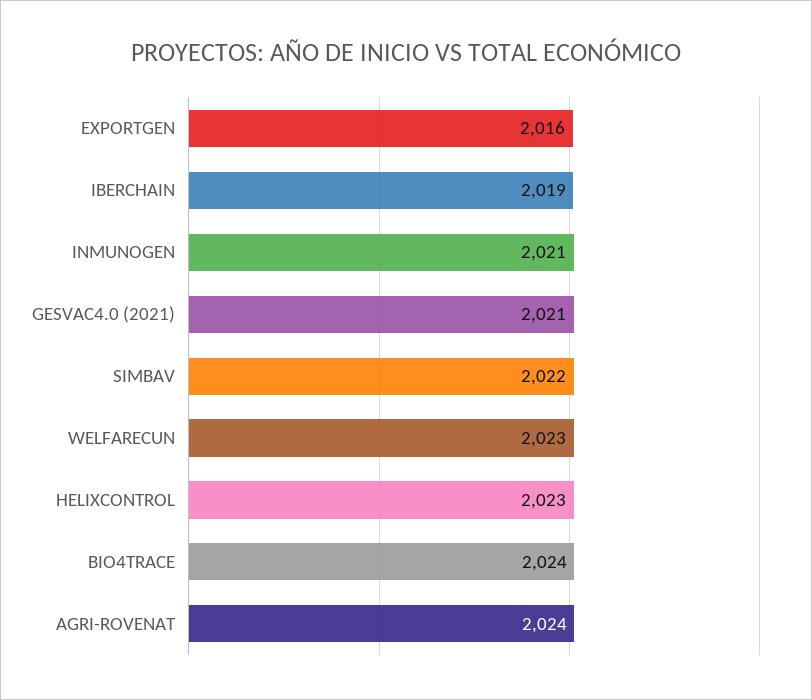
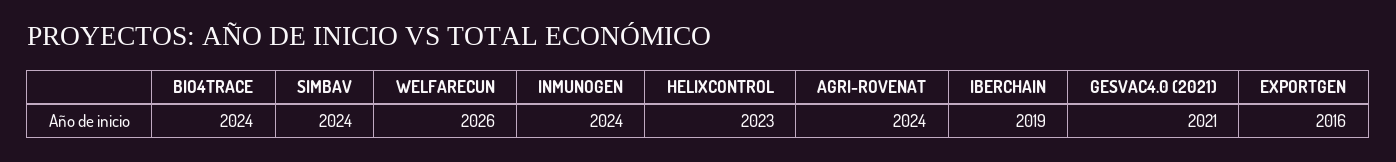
  {
    "EXPORTGEN": 2016,
    "IBERCHAIN": 2019,
-   "INMUNOGEN": 2021,
+   "INMUNOGEN": 2024,
    "GESVAC4.0 (2021)": 2021,
-   "SIMBAV": 2022,
+   "SIMBAV": 2024,
-   "WELFARECUN": 2023,
+   "WELFARECUN": 2026,
    "HELIXCONTROL": 2023,
    "BIO4TRACE": 2024,
    "AGRI-ROVENAT": 2024
  }

